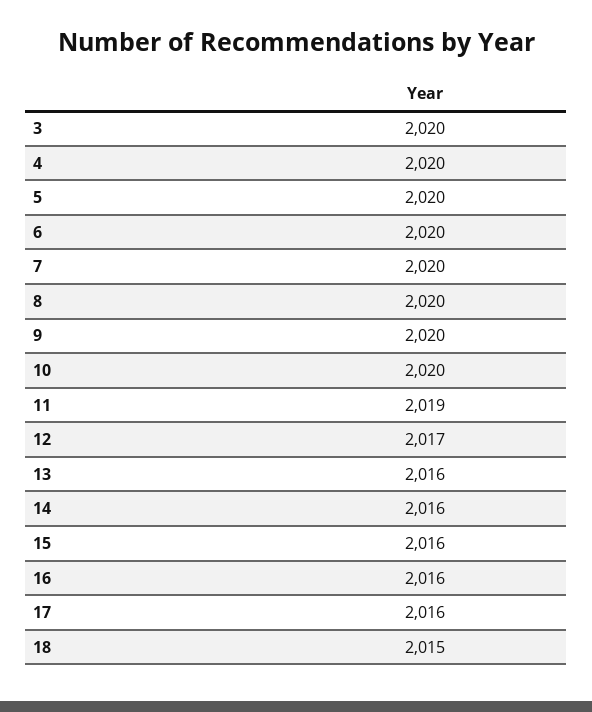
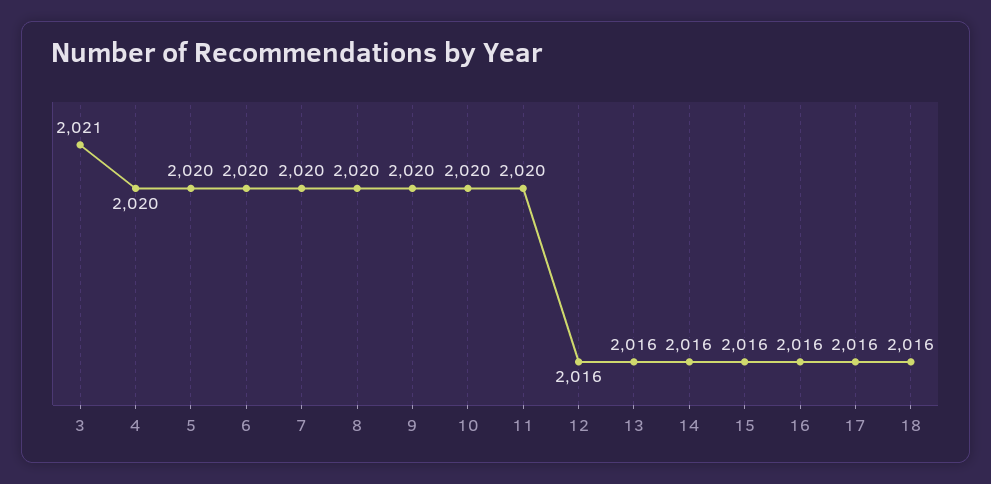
  {
-   "3": 2020,
+   "3": 2021,
    "4": 2020,
    "5": 2020,
    "6": 2020,
    "7": 2020,
    "8": 2020,
    "9": 2020,
    "10": 2020,
-   "11": 2019,
+   "11": 2020,
-   "12": 2017,
+   "12": 2016,
    "13": 2016,
    "14": 2016,
    "15": 2016,
    "16": 2016,
    "17": 2016,
-   "18": 2015
+   "18": 2016
  }

